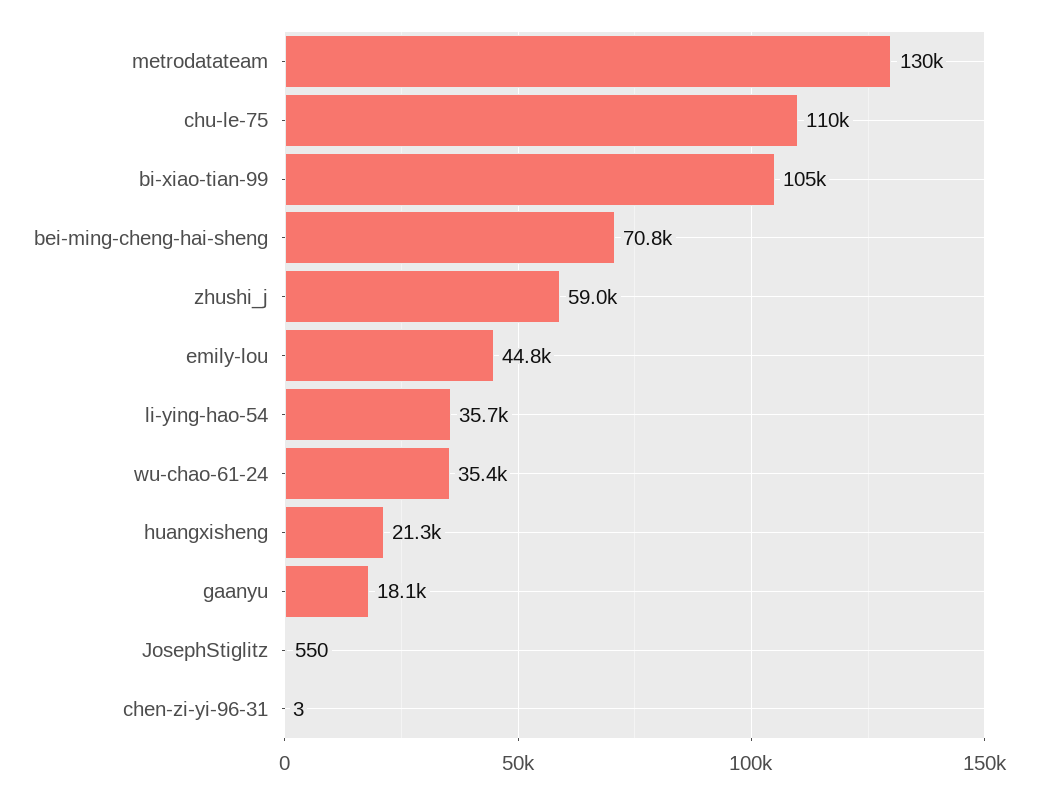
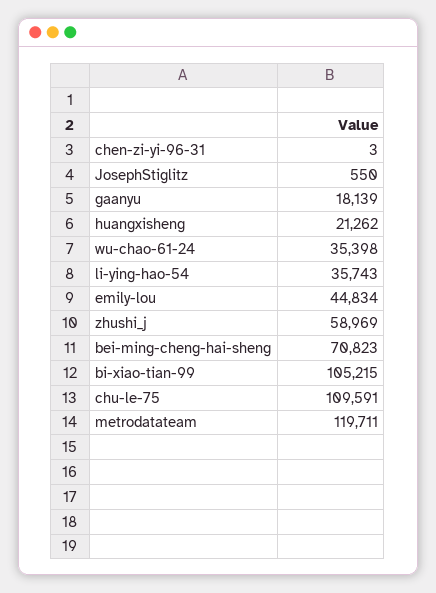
  {
-   "metrodatateam": 130000,
+   "metrodatateam": 119711,
    "chu-le-75": 109591,
    "bi-xiao-tian-99": 105215,
    "bei-ming-cheng-hai-sheng": 70823,
    "zhushi_j": 58969,
    "emily-lou": 44834,
    "li-ying-hao-54": 35743,
    "wu-chao-61-24": 35398,
    "huangxisheng": 21262,
    "gaanyu": 18139,
    "JosephStiglitz": 550,
    "chen-zi-yi-96-31": 3
  }

